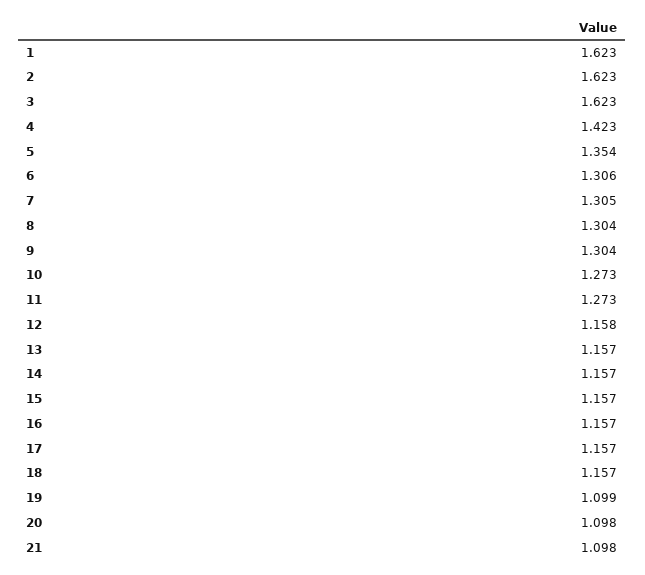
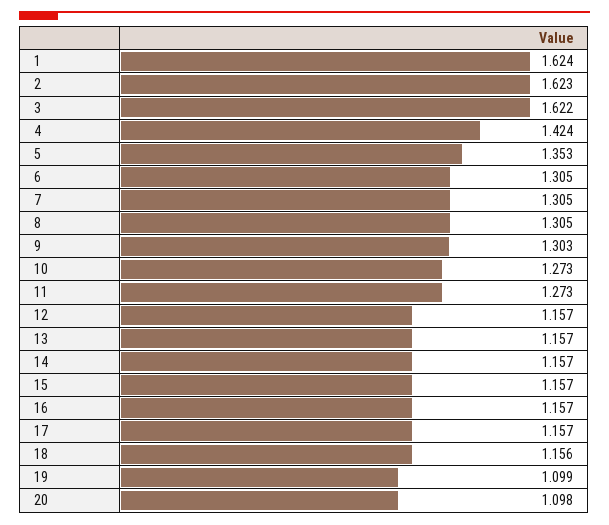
  {
-   "1": 1.623,
+   "1": 1.624,
    "2": 1.623,
-   "3": 1.623,
+   "3": 1.622,
-   "4": 1.423,
+   "4": 1.424,
-   "5": 1.354,
+   "5": 1.353,
-   "6": 1.306,
+   "6": 1.305,
    "7": 1.305,
-   "8": 1.304,
+   "8": 1.305,
-   "9": 1.304,
+   "9": 1.303,
    "10": 1.273,
    "11": 1.273,
-   "12": 1.158,
+   "12": 1.157,
    "13": 1.157,
    "14": 1.157,
    "15": 1.157,
    "16": 1.157,
    "17": 1.157,
-   "18": 1.157,
+   "18": 1.156,
    "19": 1.099,
-   "20": 1.098,
+   "20": 1.098
-   "21": 1.098
  }

